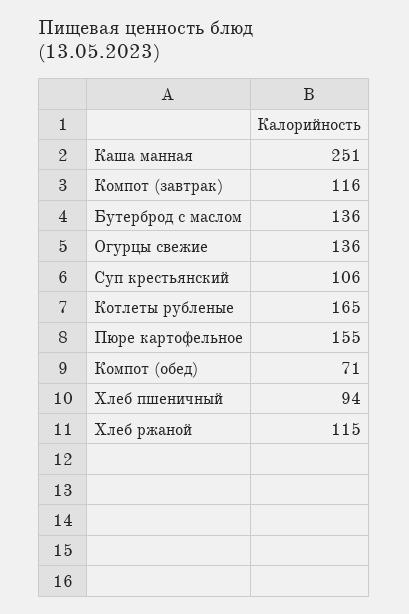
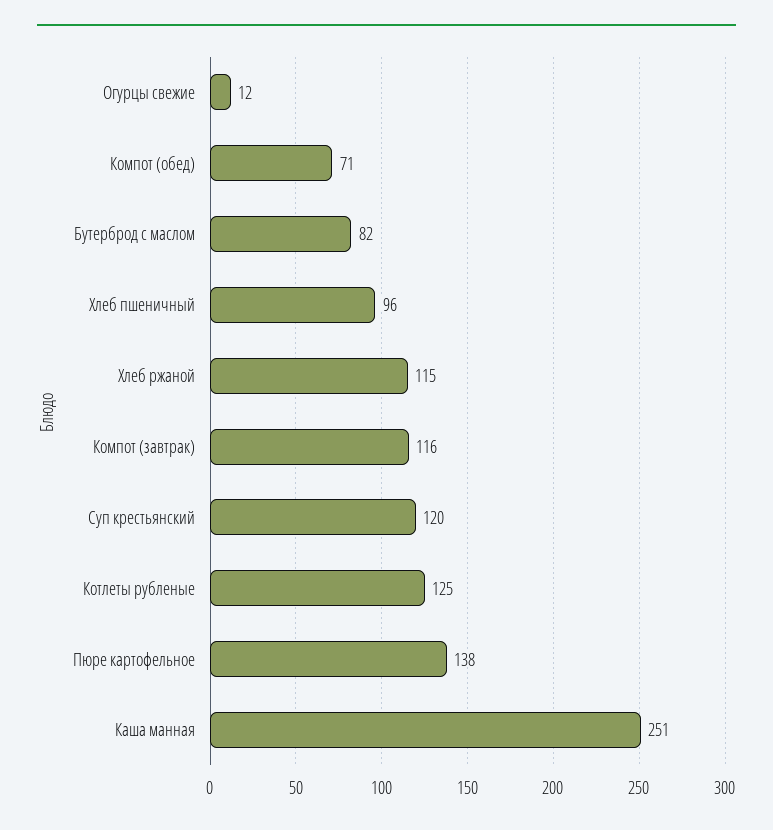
  {
    "Каша манная": 251,
    "Компот (завтрак)": 116,
-   "Бутерброд с маслом": 136,
+   "Бутерброд с маслом": 82,
-   "Огурцы свежие": 136,
+   "Огурцы свежие": 12,
-   "Суп крестьянский": 106,
+   "Суп крестьянский": 120,
-   "Котлеты рубленые": 165,
+   "Котлеты рубленые": 125,
-   "Пюре картофельное": 155,
+   "Пюре картофельное": 138,
    "Компот (обед)": 71,
-   "Хлеб пшеничный": 94,
+   "Хлеб пшеничный": 96,
    "Хлеб ржаной": 115
  }

